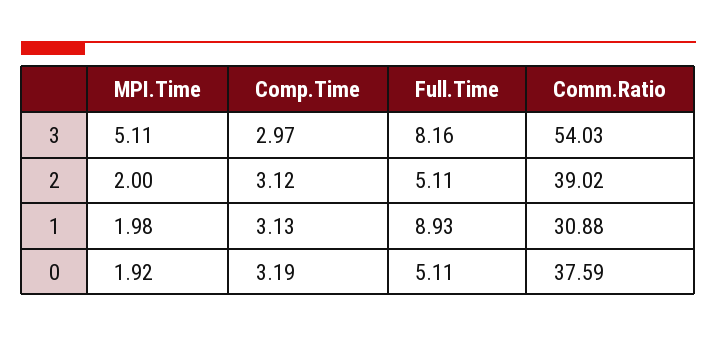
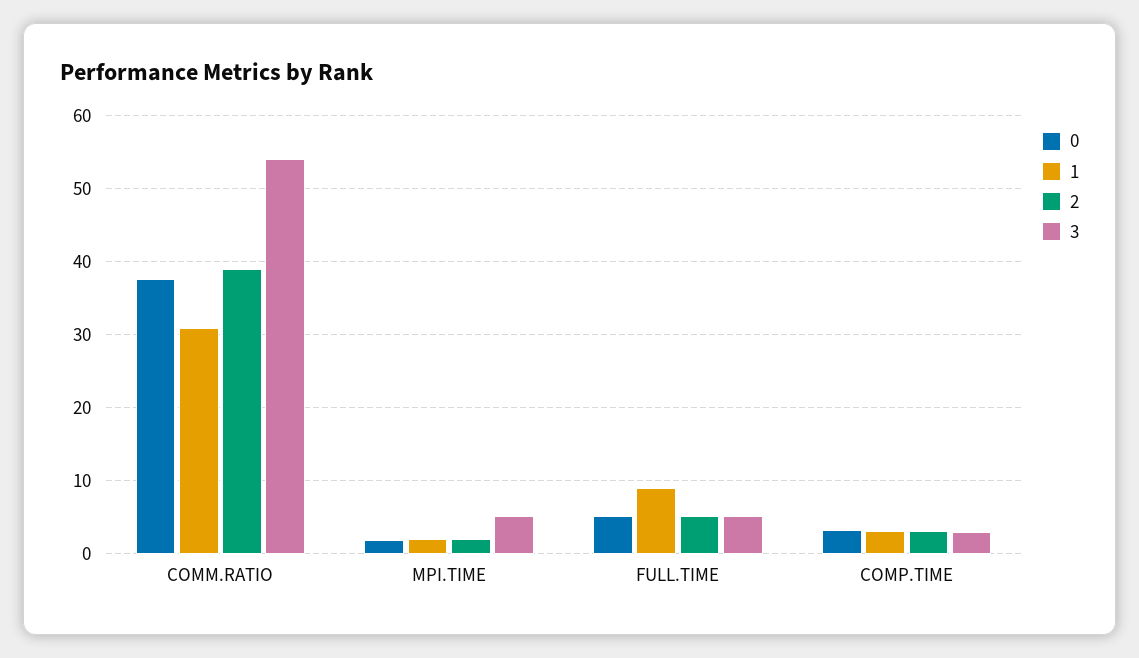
  {
    "3": {
      "MPI.Time": 5.11,
      "Comp.Time": 2.97,
-     "Full.Time": 8.16,
+     "Full.Time": 5,
      "Comm.Ratio": 54.03
    },
    "2": {
      "MPI.Time": 2,
      "Comp.Time": 3.12,
      "Full.Time": 5.11,
      "Comm.Ratio": 39.02
    },
    "1": {
      "MPI.Time": 1.98,
      "Comp.Time": 3.13,
      "Full.Time": 8.93,
      "Comm.Ratio": 30.88
    },
    "0": {
      "MPI.Time": 1.92,
      "Comp.Time": 3.19,
      "Full.Time": 5.11,
      "Comm.Ratio": 37.59
    }
  }

